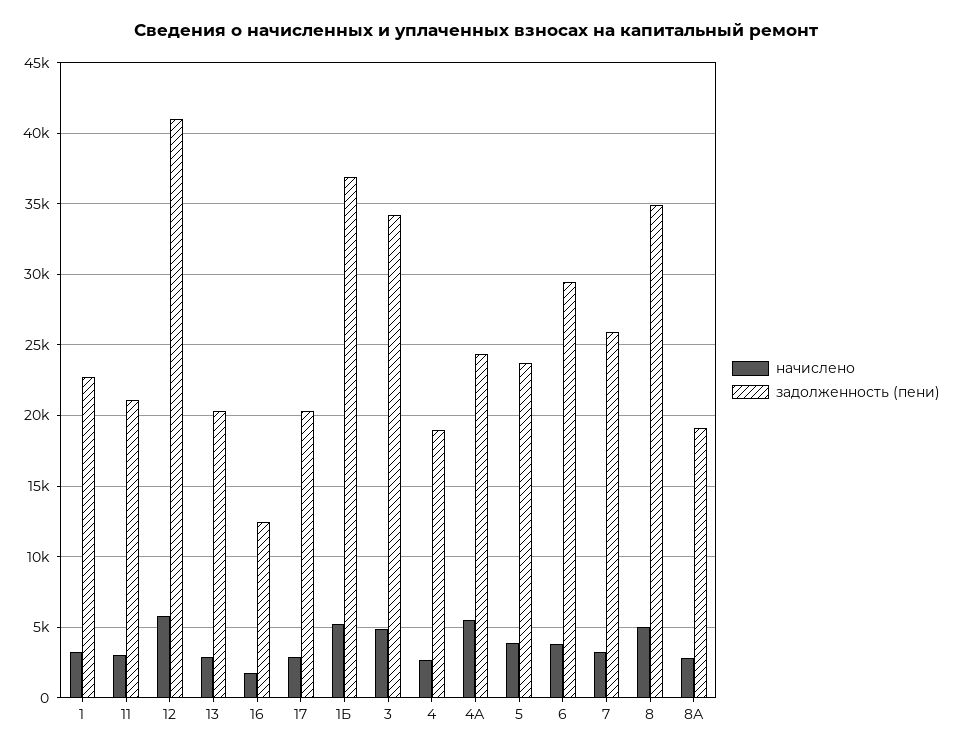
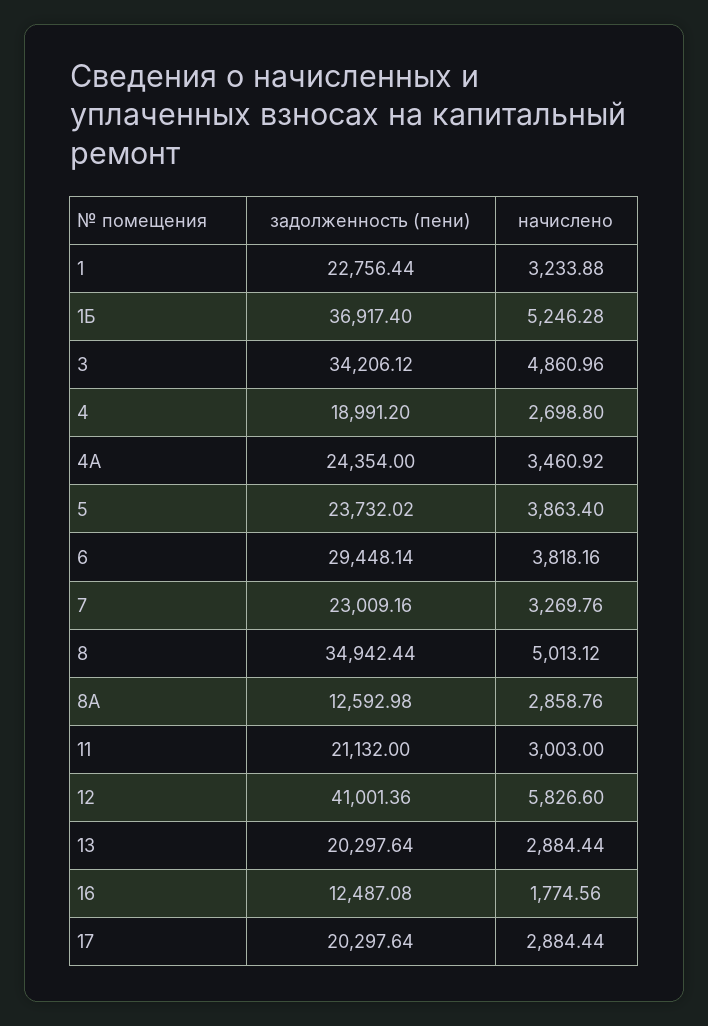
  {
    "начислено": {
      "1": 3233.88,
      "11": 3003,
      "12": 5826.6,
      "13": 2884.44,
      "16": 1774.56,
      "17": 2884.44,
      "1Б": 5246.28,
      "3": 4860.96,
      "4": 2698.8,
-     "4А": 5500,
+     "4А": 3460.92,
      "5": 3863.4,
      "6": 3818.16,
      "7": 3269.76,
      "8": 5013.12,
      "8А": 2858.76
    },
    "задолженность (пени)": {
      "1": 22756.44,
      "11": 21132,
      "12": 41001.36,
      "13": 20297.64,
      "16": 12487.08,
      "17": 20297.64,
      "1Б": 36917.4,
      "3": 34206.12,
      "4": 18991.2,
      "4А": 24354,
      "5": 23732.02,
      "6": 29448.14,
-     "7": 26000,
+     "7": 23009.16,
      "8": 34942.44,
-     "8А": 19000
+     "8А": 12592.98
    }
  }

